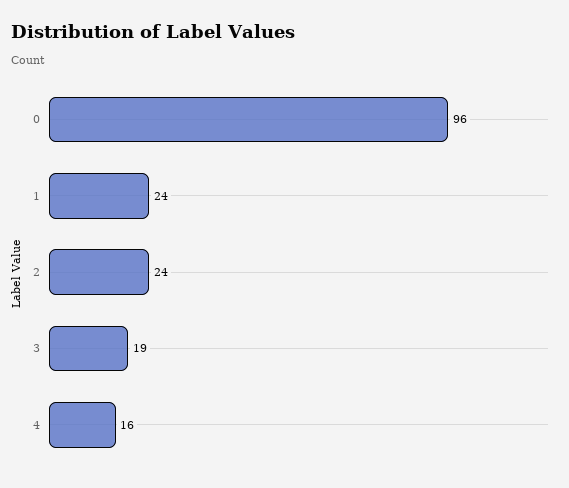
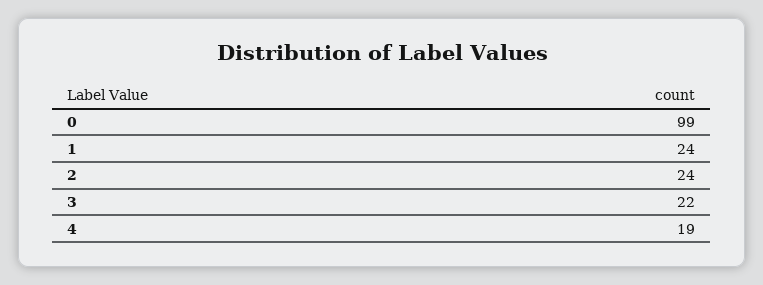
  {
-   "0": 96,
+   "0": 99,
    "1": 24,
    "2": 24,
-   "3": 19,
+   "3": 22,
-   "4": 16
+   "4": 19
  }

